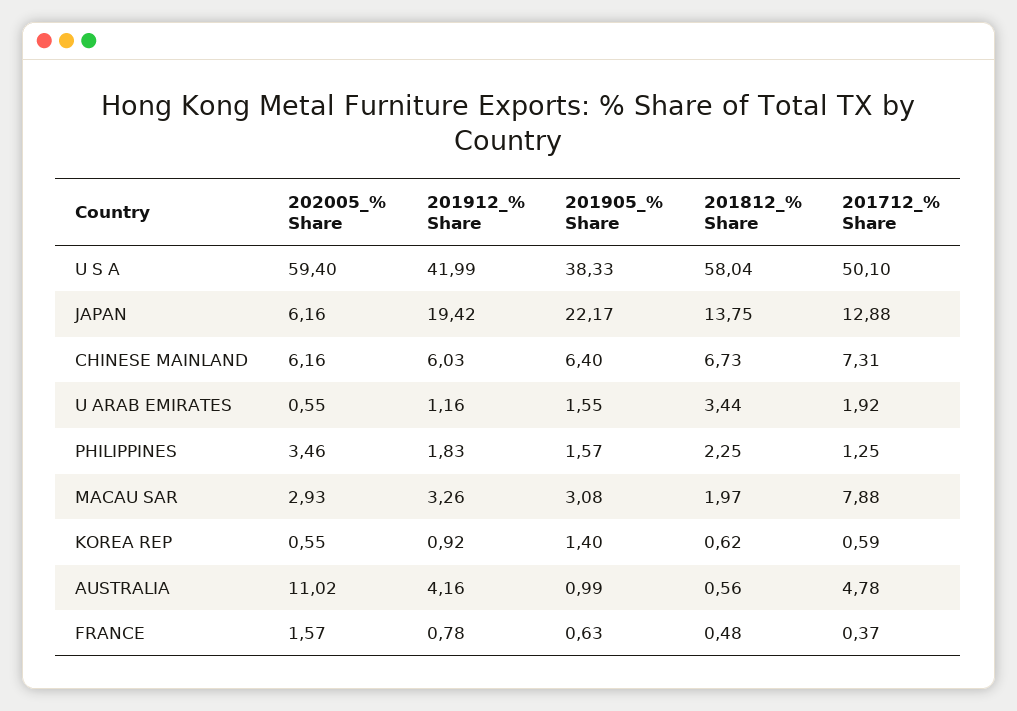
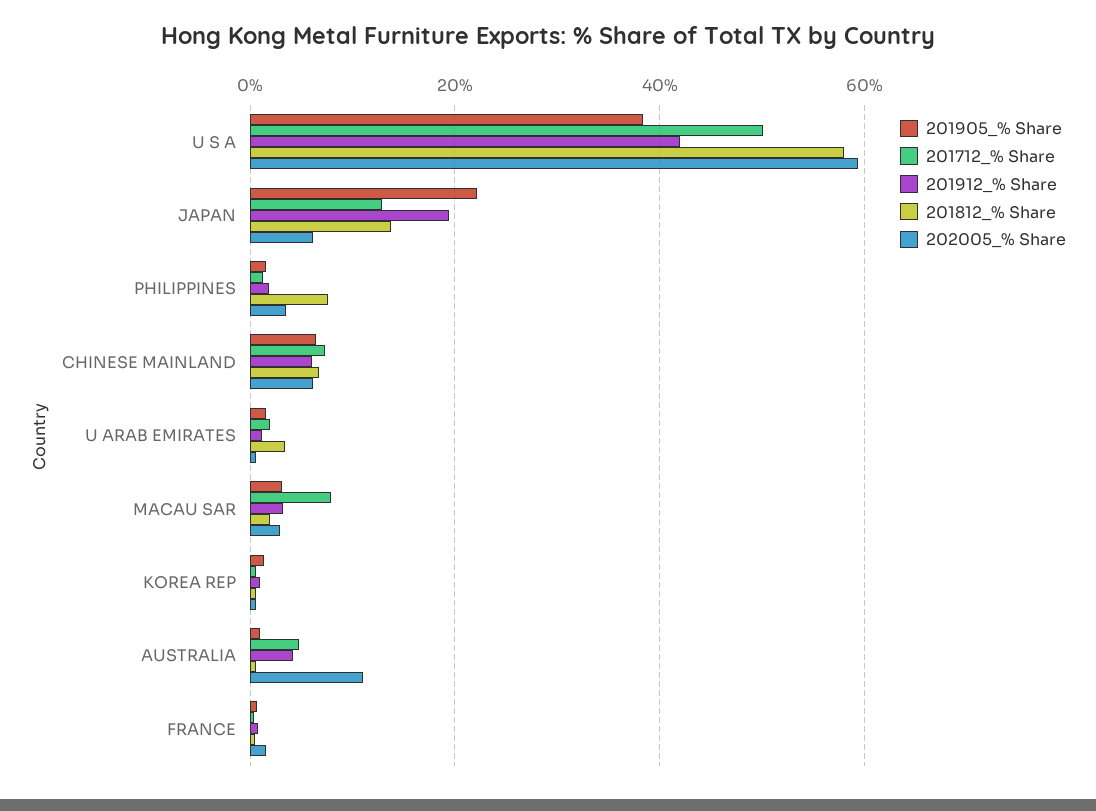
  {
    "202005_% Share": {
      "U S A": 59.4,
      "JAPAN": 6.16,
      "CHINESE MAINLAND": 6.16,
      "U ARAB EMIRATES": 0.55,
      "PHILIPPINES": 3.46,
      "MACAU SAR": 2.93,
      "KOREA REP": 0.55,
      "AUSTRALIA": 11.02,
      "FRANCE": 1.57
    },
    "201912_% Share": {
      "U S A": 41.99,
      "JAPAN": 19.42,
      "CHINESE MAINLAND": 6.03,
      "U ARAB EMIRATES": 1.16,
      "PHILIPPINES": 1.83,
      "MACAU SAR": 3.26,
      "KOREA REP": 0.92,
      "AUSTRALIA": 4.16,
      "FRANCE": 0.78
    },
    "201905_% Share": {
      "U S A": 38.33,
      "JAPAN": 22.17,
      "CHINESE MAINLAND": 6.4,
      "U ARAB EMIRATES": 1.55,
      "PHILIPPINES": 1.57,
      "MACAU SAR": 3.08,
      "KOREA REP": 1.4,
      "AUSTRALIA": 0.99,
      "FRANCE": 0.63
    },
    "201812_% Share": {
      "U S A": 58.04,
      "JAPAN": 13.75,
      "CHINESE MAINLAND": 6.73,
      "U ARAB EMIRATES": 3.44,
-     "PHILIPPINES": 2.25,
+     "PHILIPPINES": 8,
      "MACAU SAR": 1.97,
      "KOREA REP": 0.62,
      "AUSTRALIA": 0.56,
      "FRANCE": 0.48
    },
    "201712_% Share": {
      "U S A": 50.1,
      "JAPAN": 12.88,
      "CHINESE MAINLAND": 7.31,
      "U ARAB EMIRATES": 1.92,
      "PHILIPPINES": 1.25,
      "MACAU SAR": 7.88,
      "KOREA REP": 0.59,
      "AUSTRALIA": 4.78,
      "FRANCE": 0.37
    }
  }

